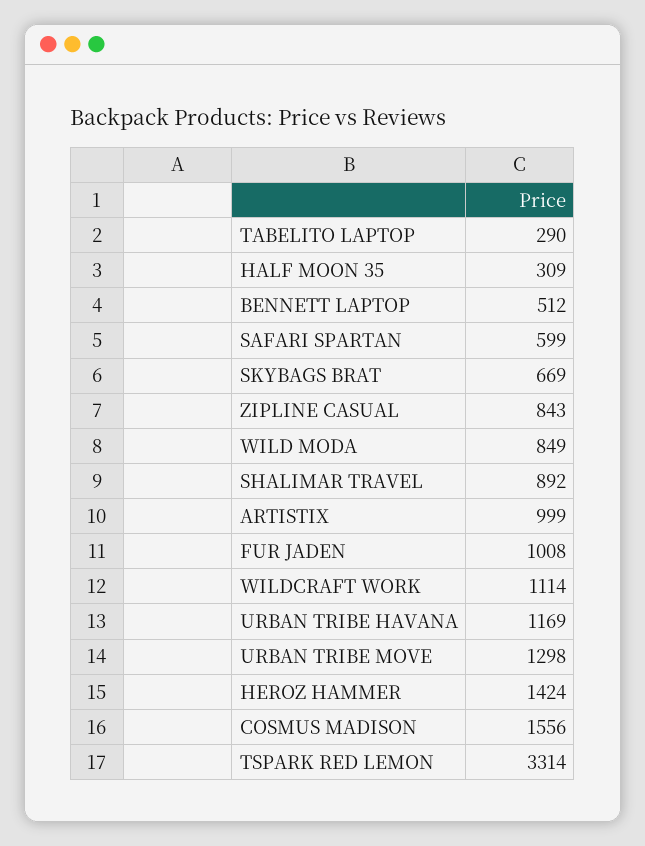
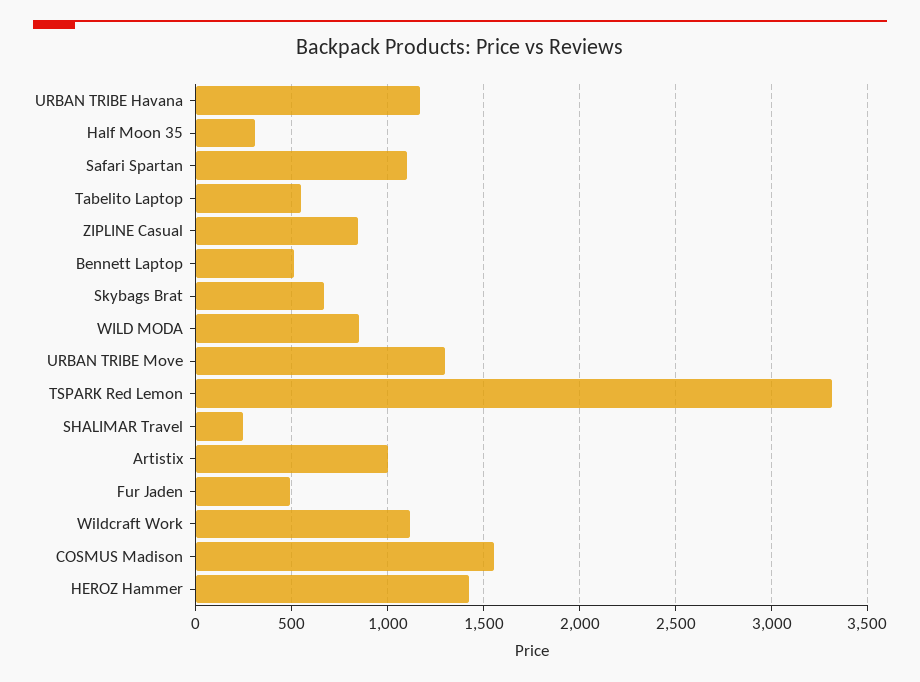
  {
-   "TABELITO LAPTOP": 290,
+   "TABELITO LAPTOP": 550,
    "HALF MOON 35": 309,
    "BENNETT LAPTOP": 512,
-   "SAFARI SPARTAN": 599,
+   "SAFARI SPARTAN": 1100,
    "SKYBAGS BRAT": 669,
    "ZIPLINE CASUAL": 843,
    "WILD MODA": 849,
-   "SHALIMAR TRAVEL": 892,
+   "SHALIMAR TRAVEL": 250,
    "ARTISTIX": 999,
-   "FUR JADEN": 1008,
+   "FUR JADEN": 500,
    "WILDCRAFT WORK": 1114,
    "URBAN TRIBE HAVANA": 1169,
    "URBAN TRIBE MOVE": 1298,
    "HEROZ HAMMER": 1424,
    "COSMUS MADISON": 1556,
    "TSPARK RED LEMON": 3314
  }

